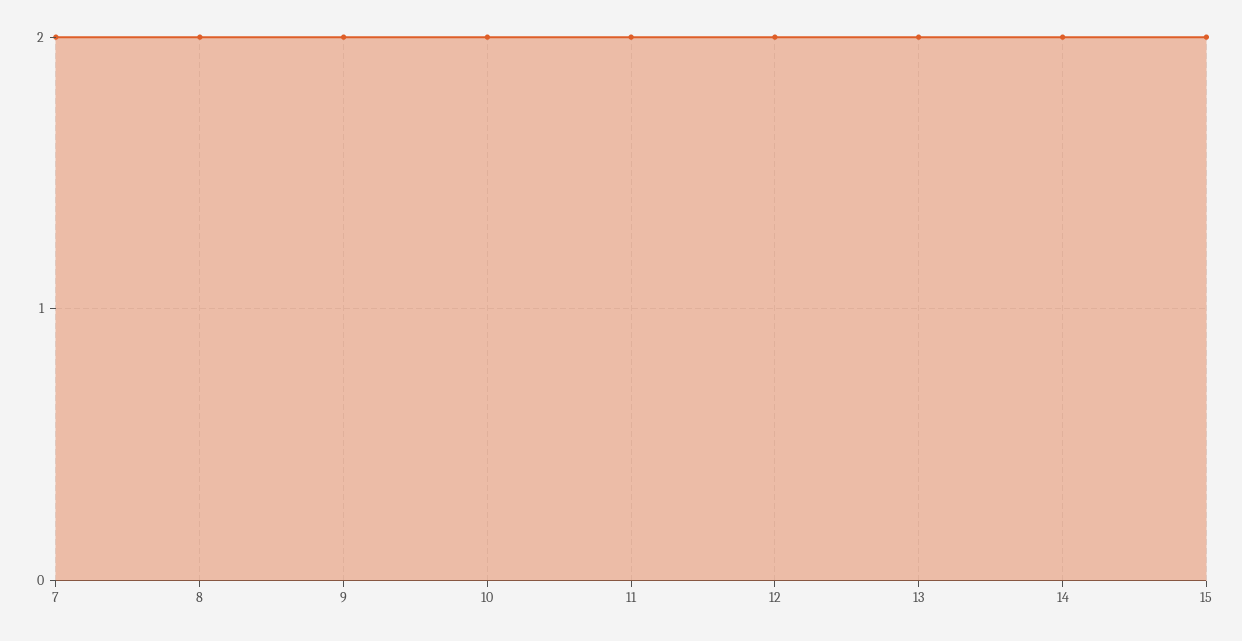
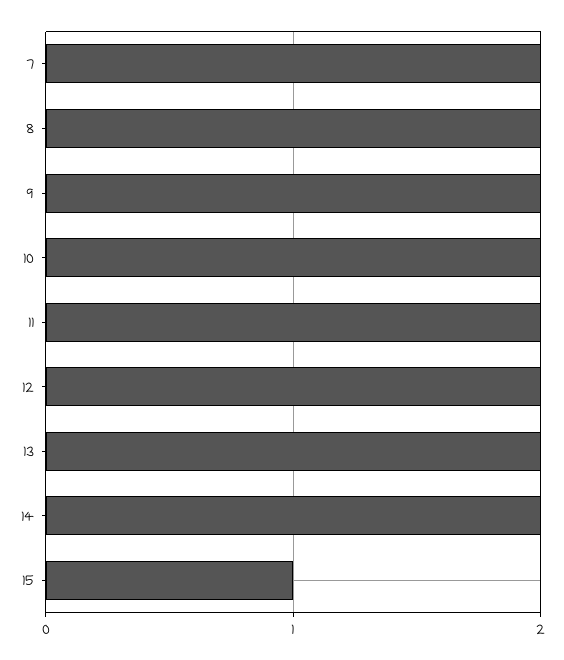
  {
    "7": 2,
    "8": 2,
    "9": 2,
    "10": 2,
    "11": 2,
    "12": 2,
    "13": 2,
    "14": 2,
-   "15": 2
+   "15": 1
  }

